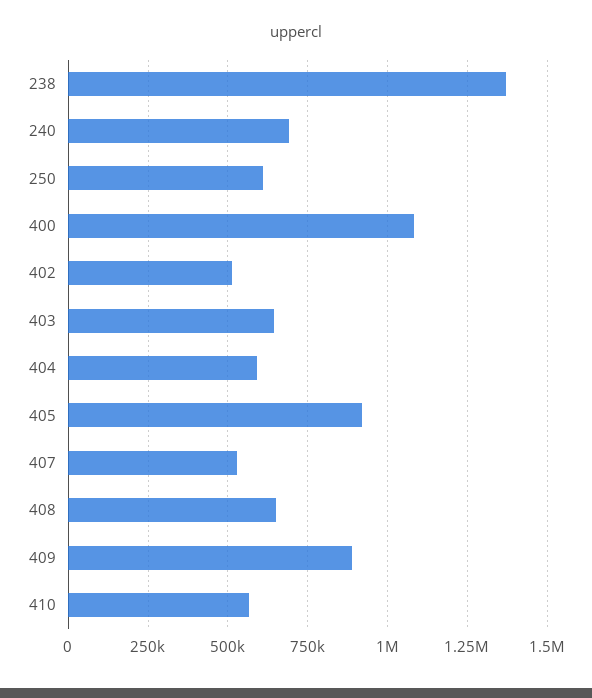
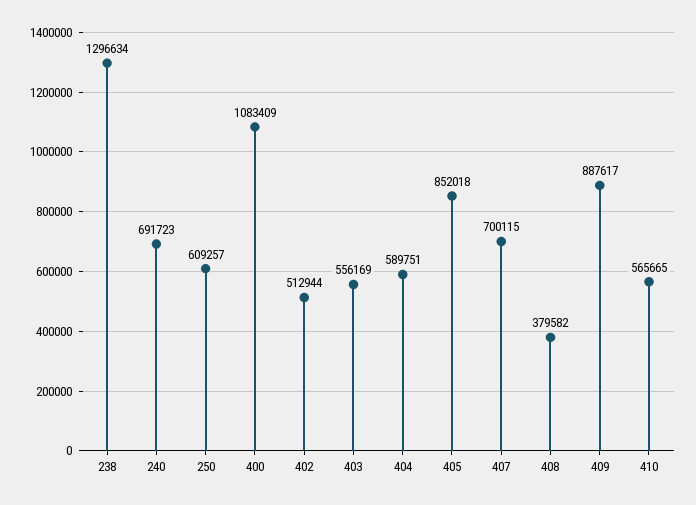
  {
-   "238": 1375000,
+   "238": 1296634,
    "240": 691723,
    "250": 609257,
    "400": 1083409,
    "402": 512944,
-   "403": 650000,
+   "403": 556169,
    "404": 589751,
-   "405": 925000,
+   "405": 852018,
-   "407": 525000,
+   "407": 700115,
-   "408": 650000,
+   "408": 379582,
    "409": 887617,
    "410": 565665
  }

